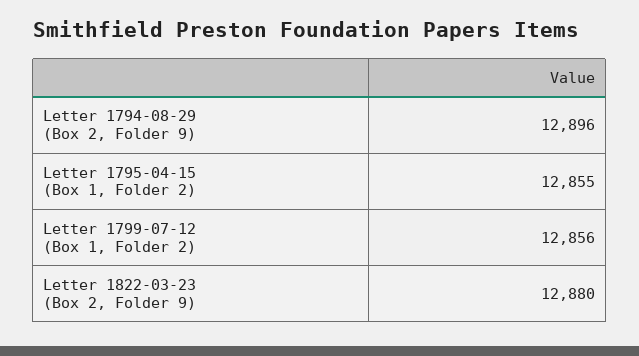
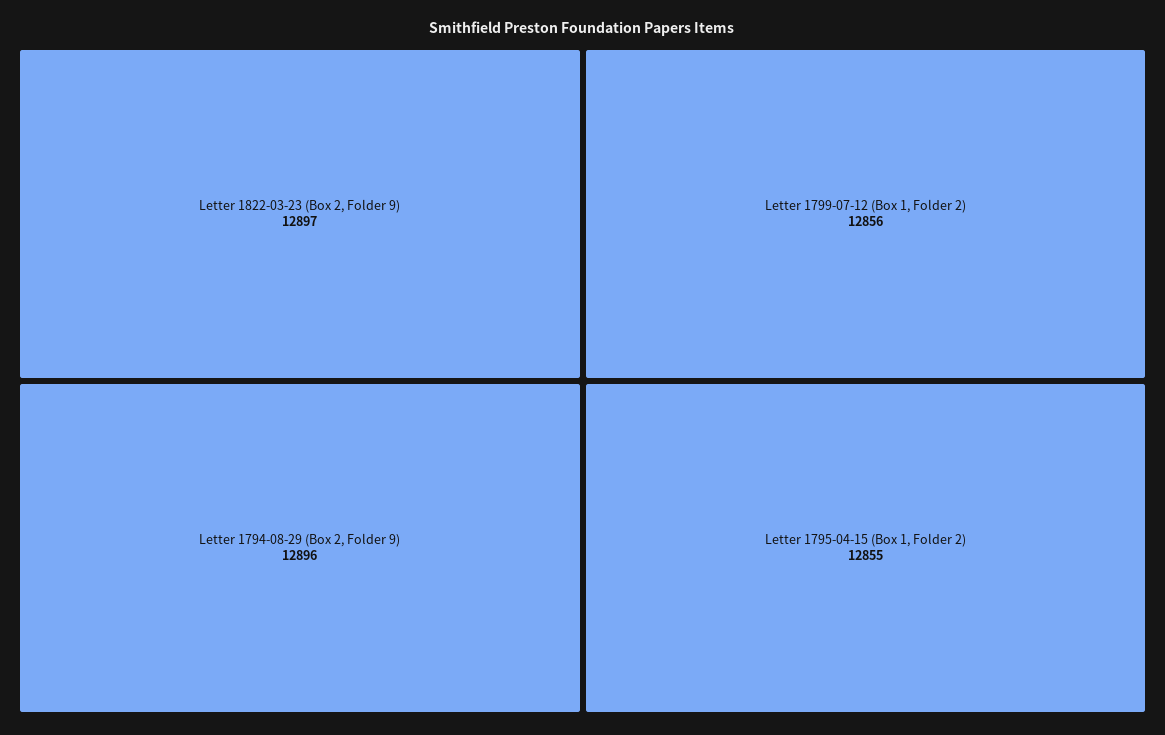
  {
    "Letter 1794-08-29 (Box 2, Folder 9)": 12896,
    "Letter 1795-04-15 (Box 1, Folder 2)": 12855,
    "Letter 1799-07-12 (Box 1, Folder 2)": 12856,
-   "Letter 1822-03-23 (Box 2, Folder 9)": 12880
+   "Letter 1822-03-23 (Box 2, Folder 9)": 12897
  }

